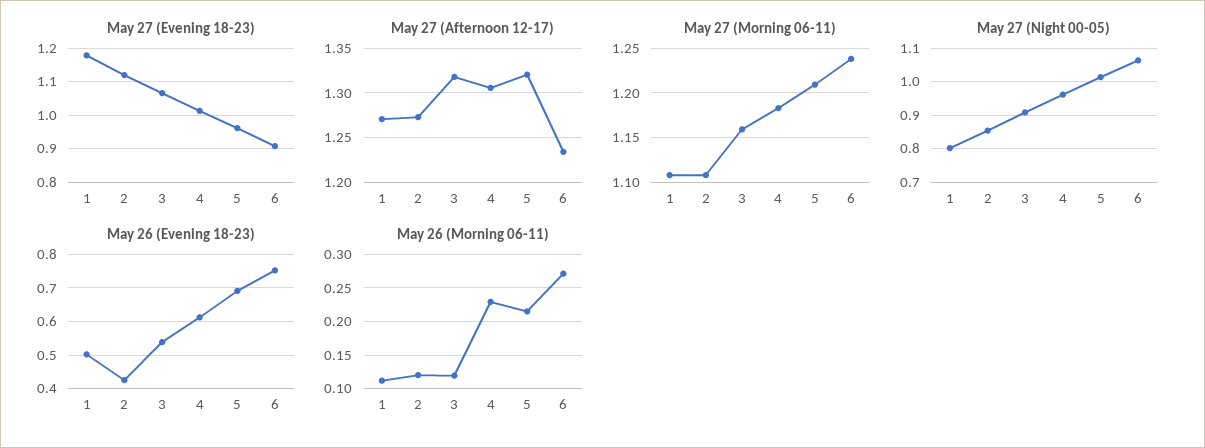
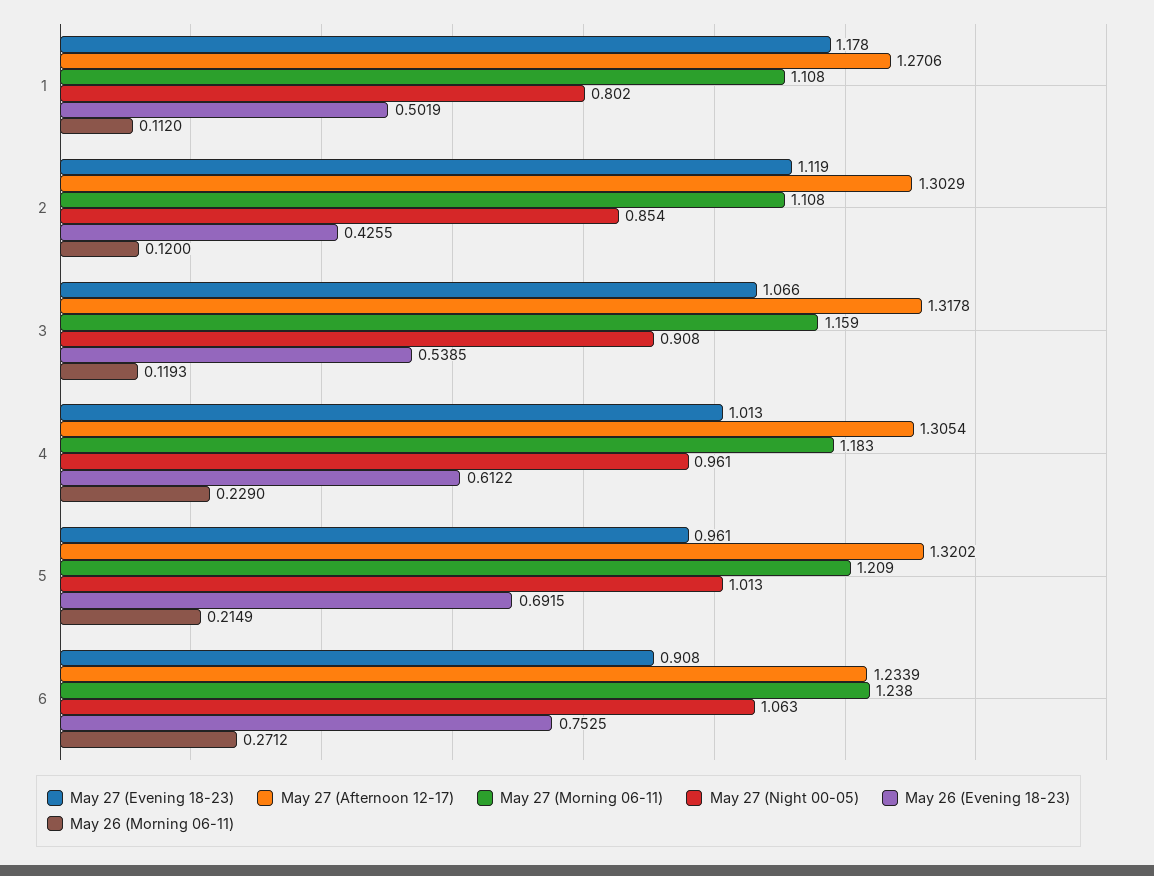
  {
    "May 27 (Evening 18-23)": {
      "1": 1.178,
      "2": 1.119,
      "3": 1.066,
      "4": 1.013,
      "5": 0.961,
      "6": 0.908
    },
    "May 27 (Afternoon 12-17)": {
      "1": 1.2706,
-     "2": 1.27,
+     "2": 1.3029,
      "3": 1.3178,
      "4": 1.3054,
      "5": 1.3202,
      "6": 1.2339
    },
    "May 27 (Morning 06-11)": {
      "1": 1.108,
      "2": 1.108,
      "3": 1.159,
      "4": 1.183,
      "5": 1.209,
      "6": 1.238
    },
    "May 27 (Night 00-05)": {
      "1": 0.802,
      "2": 0.854,
      "3": 0.908,
      "4": 0.961,
      "5": 1.013,
      "6": 1.063
    },
    "May 26 (Evening 18-23)": {
      "1": 0.5019,
      "2": 0.4255,
      "3": 0.5385,
      "4": 0.6122,
      "5": 0.6915,
      "6": 0.7525
    },
    "May 26 (Morning 06-11)": {
      "1": 0.112,
      "2": 0.12,
      "3": 0.1193,
      "4": 0.229,
      "5": 0.2149,
      "6": 0.2712
    }
  }

